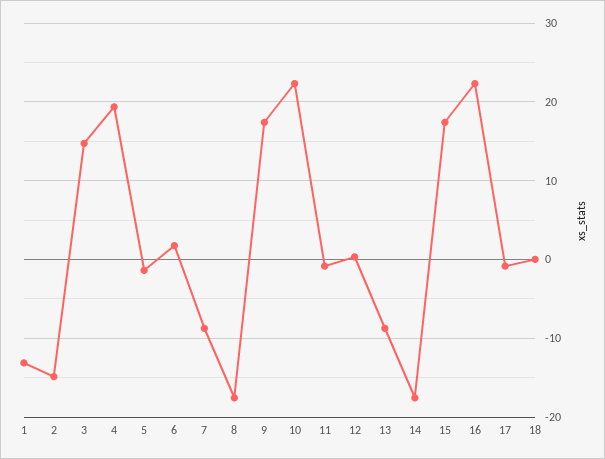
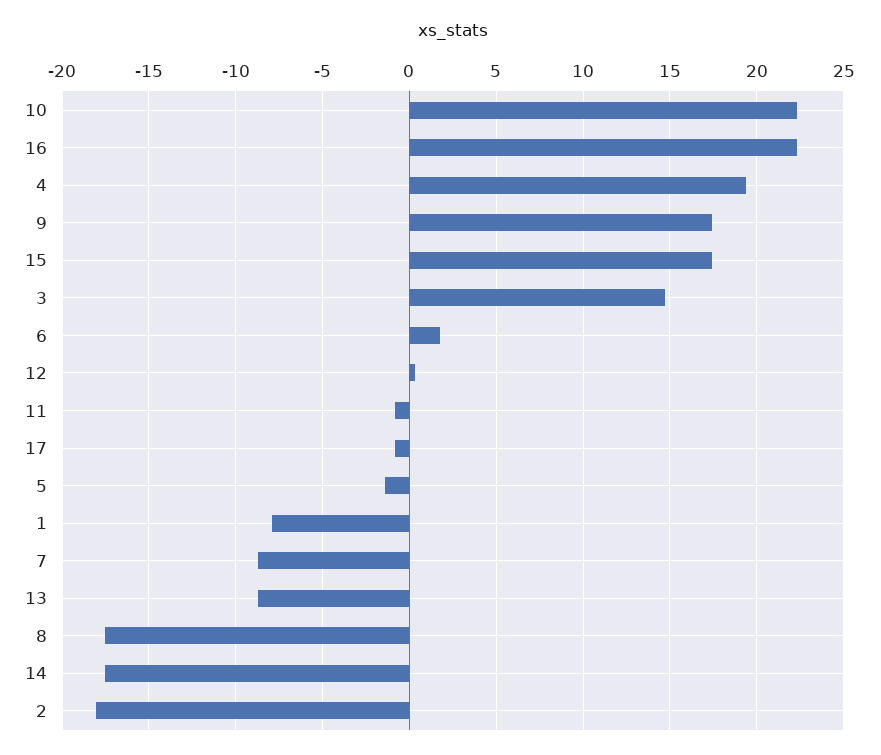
  {
-   "1": -13,
+   "1": -8,
-   "2": -15,
+   "2": -18,
    "3": 14.5,
    "4": 19.5,
    "5": -1.5,
    "6": 2,
    "7": -8.5,
    "8": -17.5,
    "9": 17.5,
    "10": 22.5,
    "11": -1,
    "12": 0.5,
    "13": -8.5,
    "14": -17.5,
    "15": 17.5,
    "16": 22.5,
-   "17": -1,
+   "17": -1
-   "18": 0
  }

